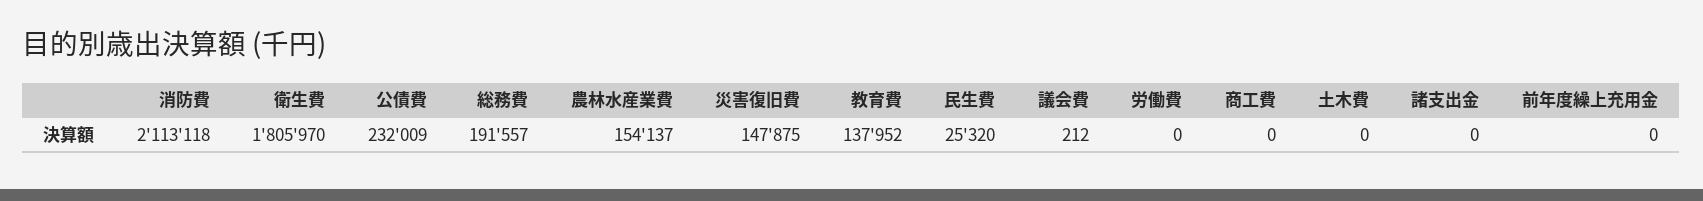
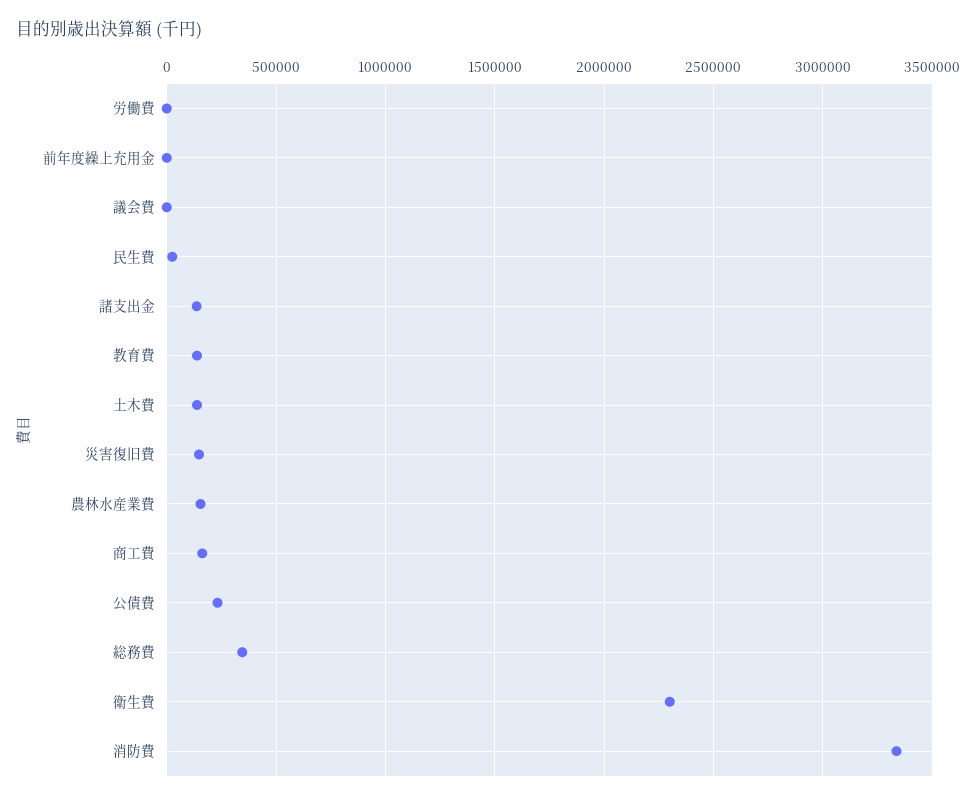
  {
-   "消防費": 2113118,
+   "消防費": 3350000,
-   "衛生費": 1805970,
+   "衛生費": 2300000,
    "公債費": 232009,
-   "総務費": 191557,
+   "総務費": 350000,
    "農林水産業費": 154137,
    "災害復旧費": 147875,
    "教育費": 137952,
    "民生費": 25320,
    "議会費": 212,
    "労働費": 0,
-   "商工費": 0,
+   "商工費": 150000,
-   "土木費": 0,
+   "土木費": 150000,
-   "諸支出金": 0,
+   "諸支出金": 150000,
    "前年度繰上充用金": 0
  }

